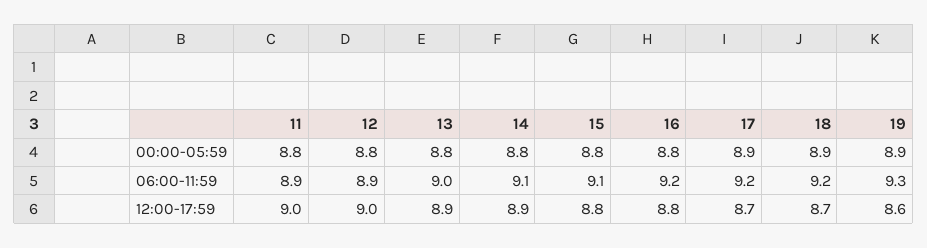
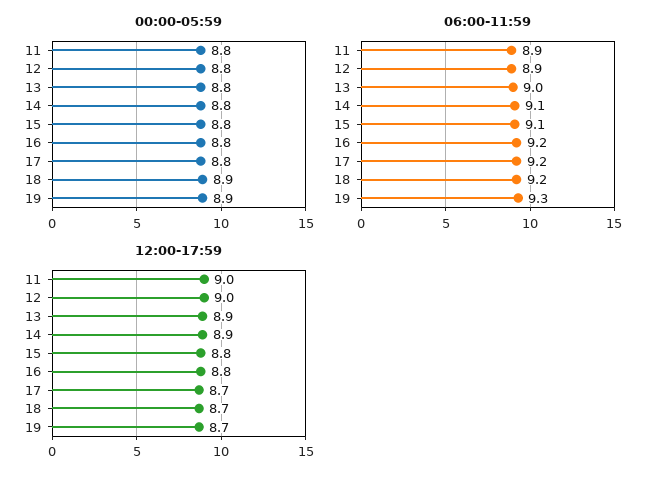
  {
    "00:00-05:59": {
      "11": 8.8,
      "12": 8.8,
      "13": 8.8,
      "14": 8.8,
      "15": 8.8,
      "16": 8.8,
-     "17": 8.9,
+     "17": 8.8,
      "18": 8.9,
      "19": 8.9
    },
    "06:00-11:59": {
      "11": 8.9,
      "12": 8.9,
      "13": 9,
      "14": 9.1,
      "15": 9.1,
      "16": 9.2,
      "17": 9.2,
      "18": 9.2,
      "19": 9.3
    },
    "12:00-17:59": {
      "11": 9,
      "12": 9,
      "13": 8.9,
      "14": 8.9,
      "15": 8.8,
      "16": 8.8,
      "17": 8.7,
      "18": 8.7,
-     "19": 8.6
+     "19": 8.7
    }
  }

